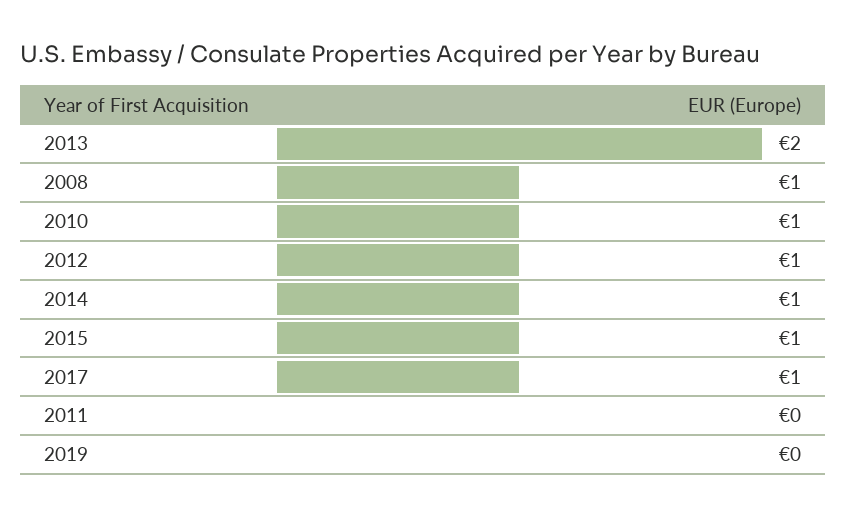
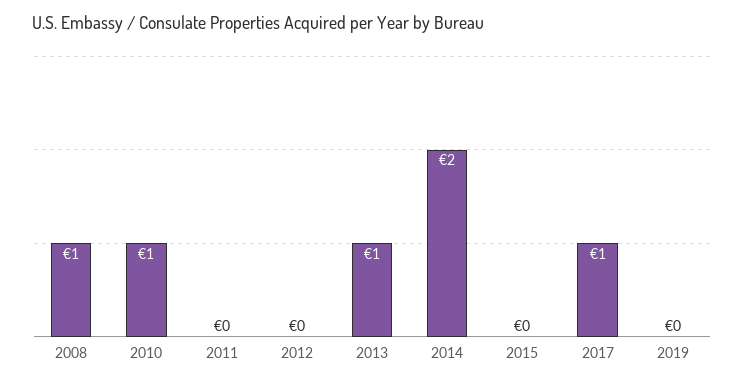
  {
-   "2013": 2,
+   "2013": 1,
    "2008": 1,
    "2010": 1,
-   "2012": 1,
+   "2012": 0,
-   "2014": 1,
+   "2014": 2,
-   "2015": 1,
+   "2015": 0,
    "2017": 1,
    "2011": 0,
    "2019": 0
  }

